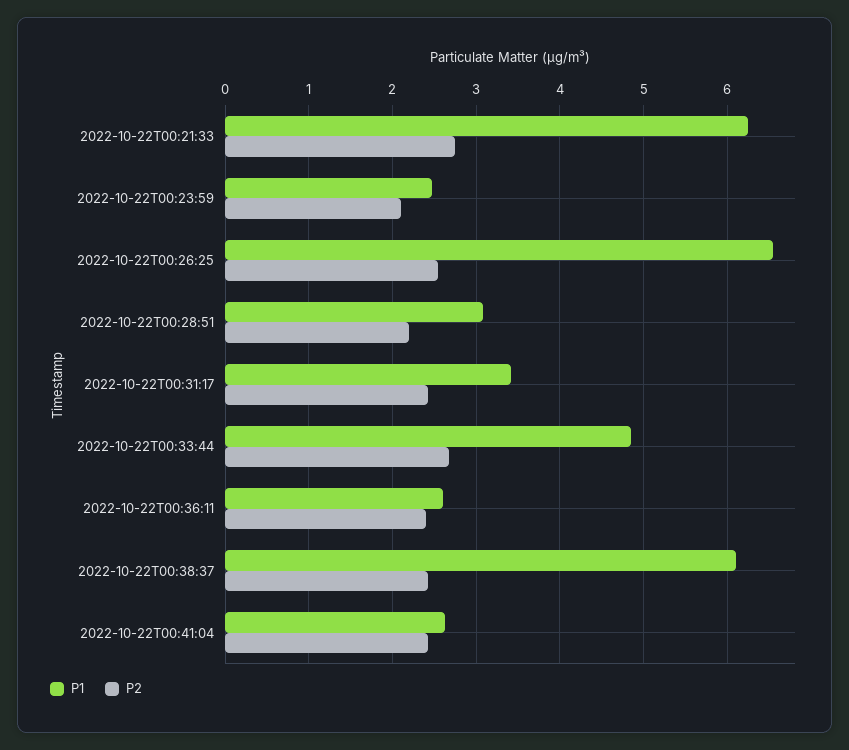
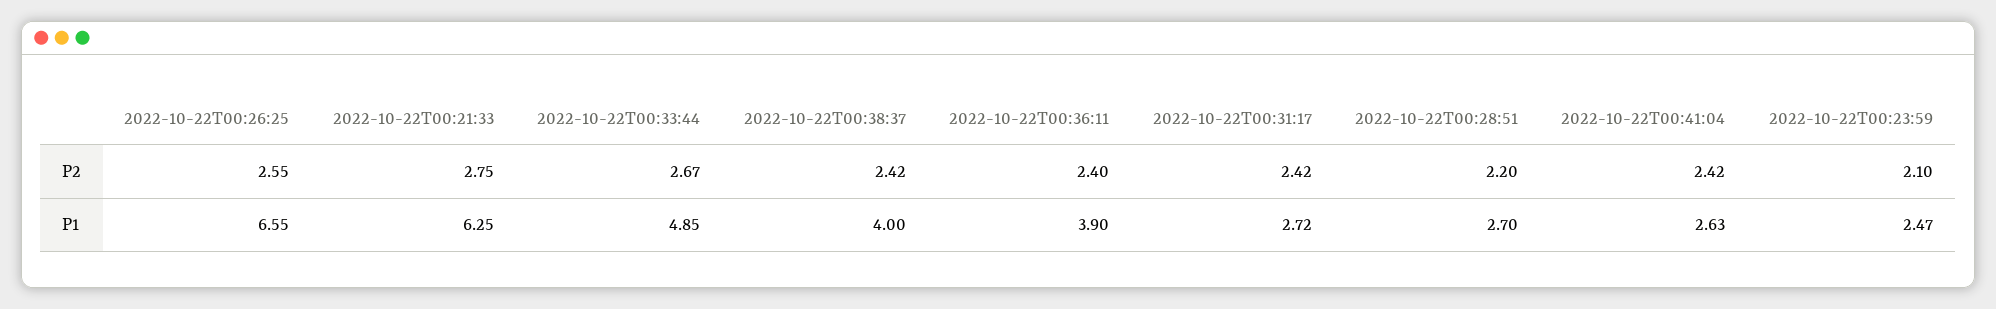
  {
    "P1": {
      "2022-10-22T00:21:33": 6.25,
      "2022-10-22T00:23:59": 2.47,
      "2022-10-22T00:26:25": 6.55,
-     "2022-10-22T00:28:51": 3.1,
+     "2022-10-22T00:28:51": 2.7,
-     "2022-10-22T00:31:17": 3.4,
+     "2022-10-22T00:31:17": 2.72,
      "2022-10-22T00:33:44": 4.85,
-     "2022-10-22T00:36:11": 2.6,
+     "2022-10-22T00:36:11": 3.9,
-     "2022-10-22T00:38:37": 6.1,
+     "2022-10-22T00:38:37": 4,
      "2022-10-22T00:41:04": 2.63
    },
    "P2": {
      "2022-10-22T00:21:33": 2.75,
      "2022-10-22T00:23:59": 2.1,
      "2022-10-22T00:26:25": 2.55,
      "2022-10-22T00:28:51": 2.2,
      "2022-10-22T00:31:17": 2.42,
      "2022-10-22T00:33:44": 2.67,
      "2022-10-22T00:36:11": 2.4,
      "2022-10-22T00:38:37": 2.42,
      "2022-10-22T00:41:04": 2.42
    }
  }

